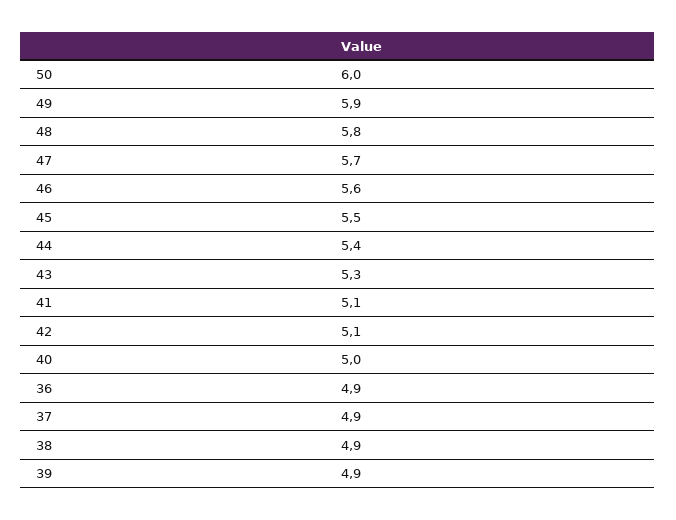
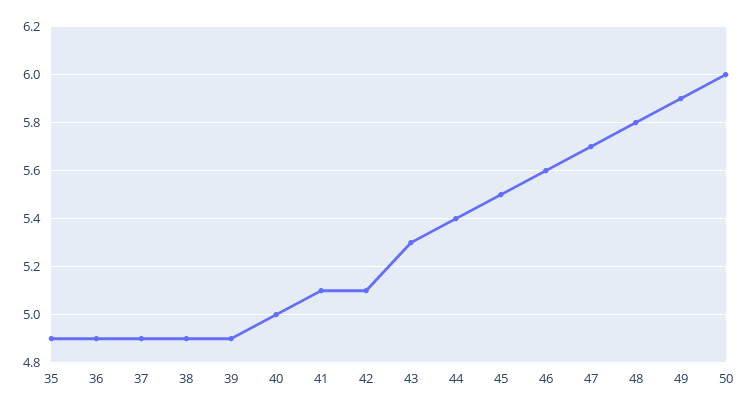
  {
    "50": 6,
    "49": 5.9,
    "48": 5.8,
    "47": 5.7,
    "46": 5.6,
    "45": 5.5,
    "44": 5.4,
    "43": 5.3,
    "41": 5.1,
    "42": 5.1,
    "40": 5,
    "36": 4.9,
    "37": 4.9,
    "38": 4.9,
-   "39": 4.9
+   "39": 4.9,
+   "35": 4.9
  }

